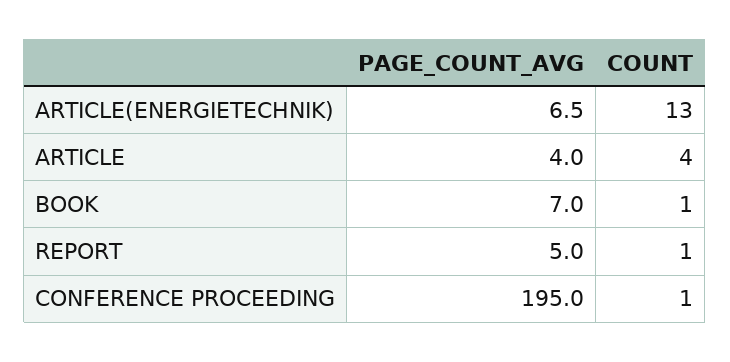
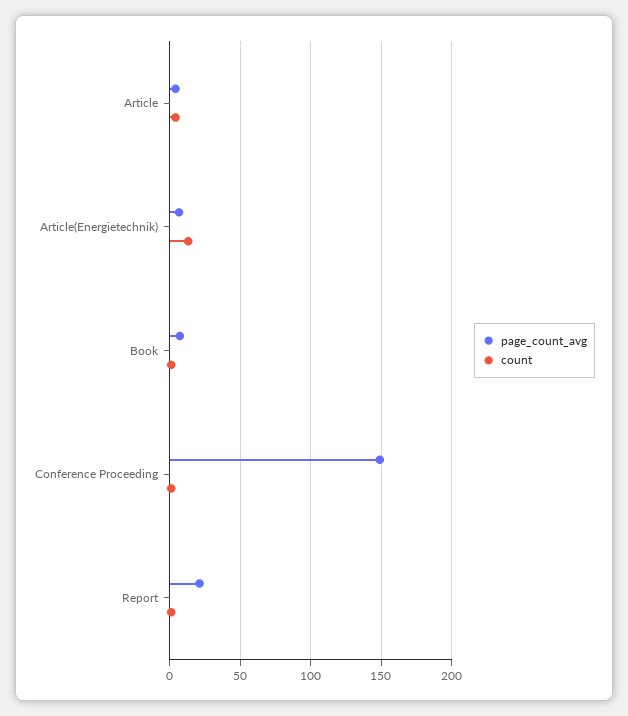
  {
    "PAGE_COUNT_AVG": {
      "ARTICLE(ENERGIETECHNIK)": 6.5,
      "ARTICLE": 4,
      "BOOK": 7,
-     "REPORT": 5,
+     "REPORT": 20,
-     "CONFERENCE PROCEEDING": 195
+     "CONFERENCE PROCEEDING": 150
    },
    "COUNT": {
      "ARTICLE(ENERGIETECHNIK)": 13,
      "ARTICLE": 4,
      "BOOK": 1,
      "REPORT": 1,
      "CONFERENCE PROCEEDING": 1
    }
  }

